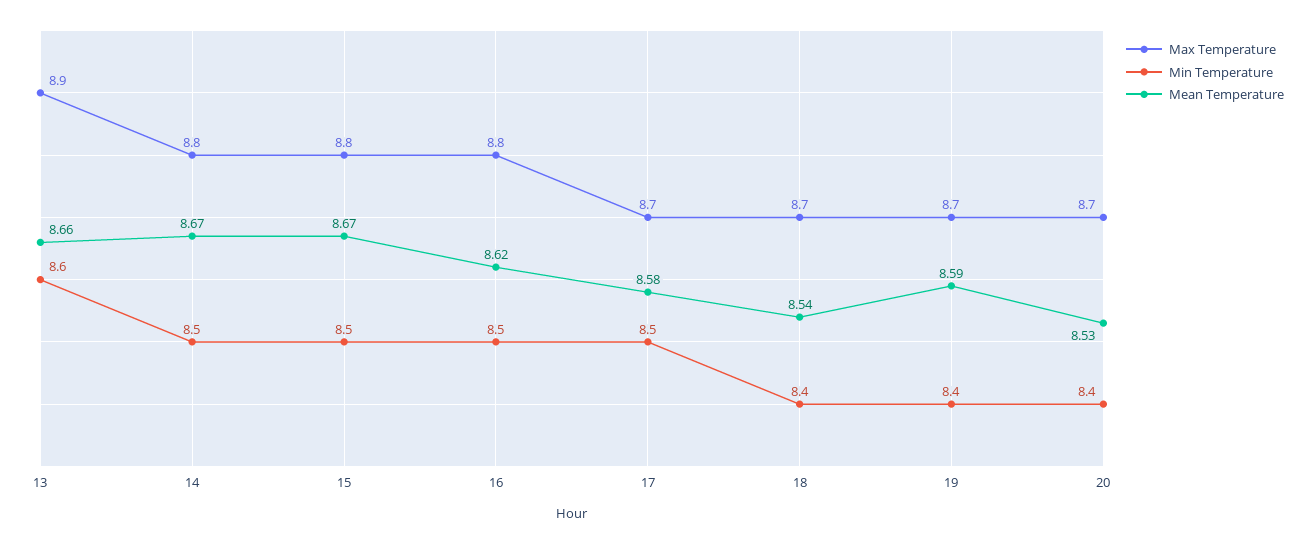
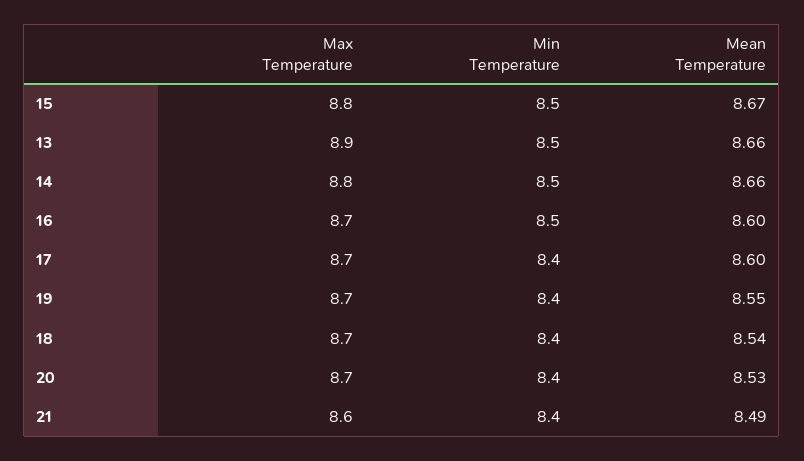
  {
    "Max Temperature": {
      "13": 8.9,
      "14": 8.8,
      "15": 8.8,
-     "16": 8.8,
+     "16": 8.7,
      "17": 8.7,
      "18": 8.7,
      "19": 8.7,
-     "20": 8.7
+     "20": 8.7,
+     "21": 8.6
    },
    "Min Temperature": {
-     "13": 8.6,
+     "13": 8.5,
      "14": 8.5,
      "15": 8.5,
      "16": 8.5,
-     "17": 8.5,
+     "17": 8.4,
      "18": 8.4,
      "19": 8.4,
-     "20": 8.4
+     "20": 8.4,
+     "21": 8.4
    },
    "Mean Temperature": {
      "13": 8.66,
-     "14": 8.67,
+     "14": 8.66,
      "15": 8.67,
-     "16": 8.62,
+     "16": 8.6,
-     "17": 8.58,
+     "17": 8.6,
      "18": 8.54,
-     "19": 8.59,
+     "19": 8.55,
-     "20": 8.53
+     "20": 8.53,
+     "21": 8.49
    }
  }

